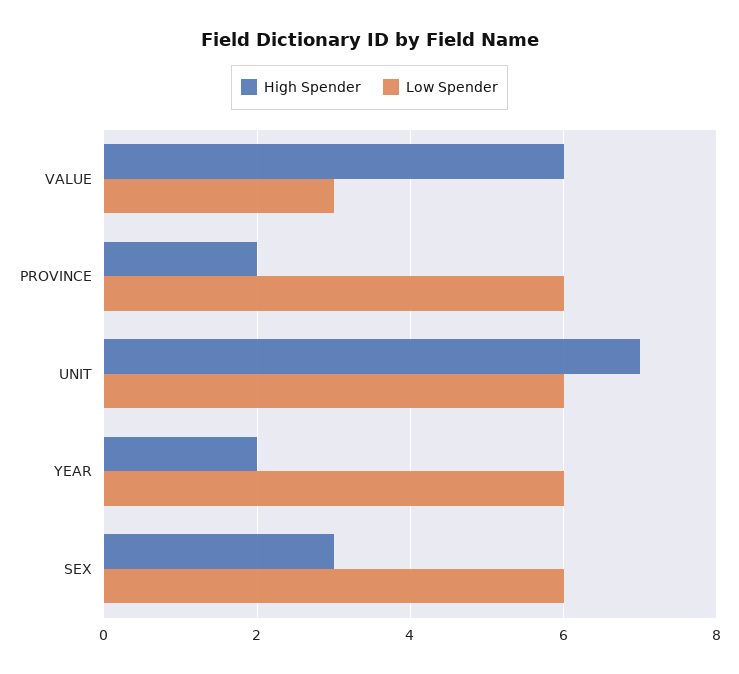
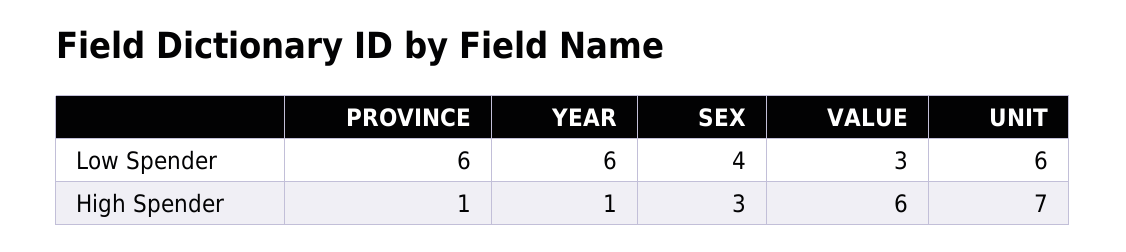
  {
    "High Spender": {
      "VALUE": 6,
-     "PROVINCE": 2,
+     "PROVINCE": 1,
      "UNIT": 7,
-     "YEAR": 2,
+     "YEAR": 1,
      "SEX": 3
    },
    "Low Spender": {
      "VALUE": 3,
      "PROVINCE": 6,
      "UNIT": 6,
      "YEAR": 6,
-     "SEX": 6
+     "SEX": 4
    }
  }

